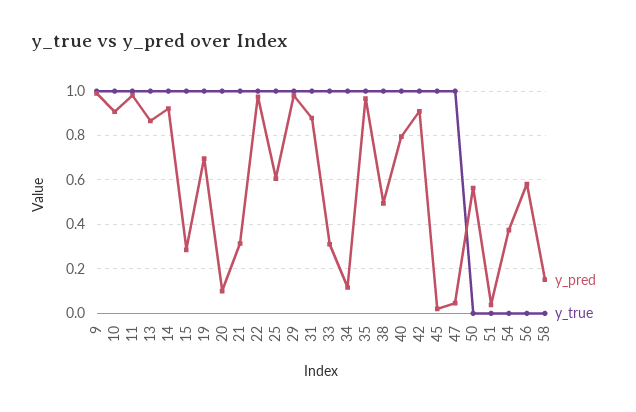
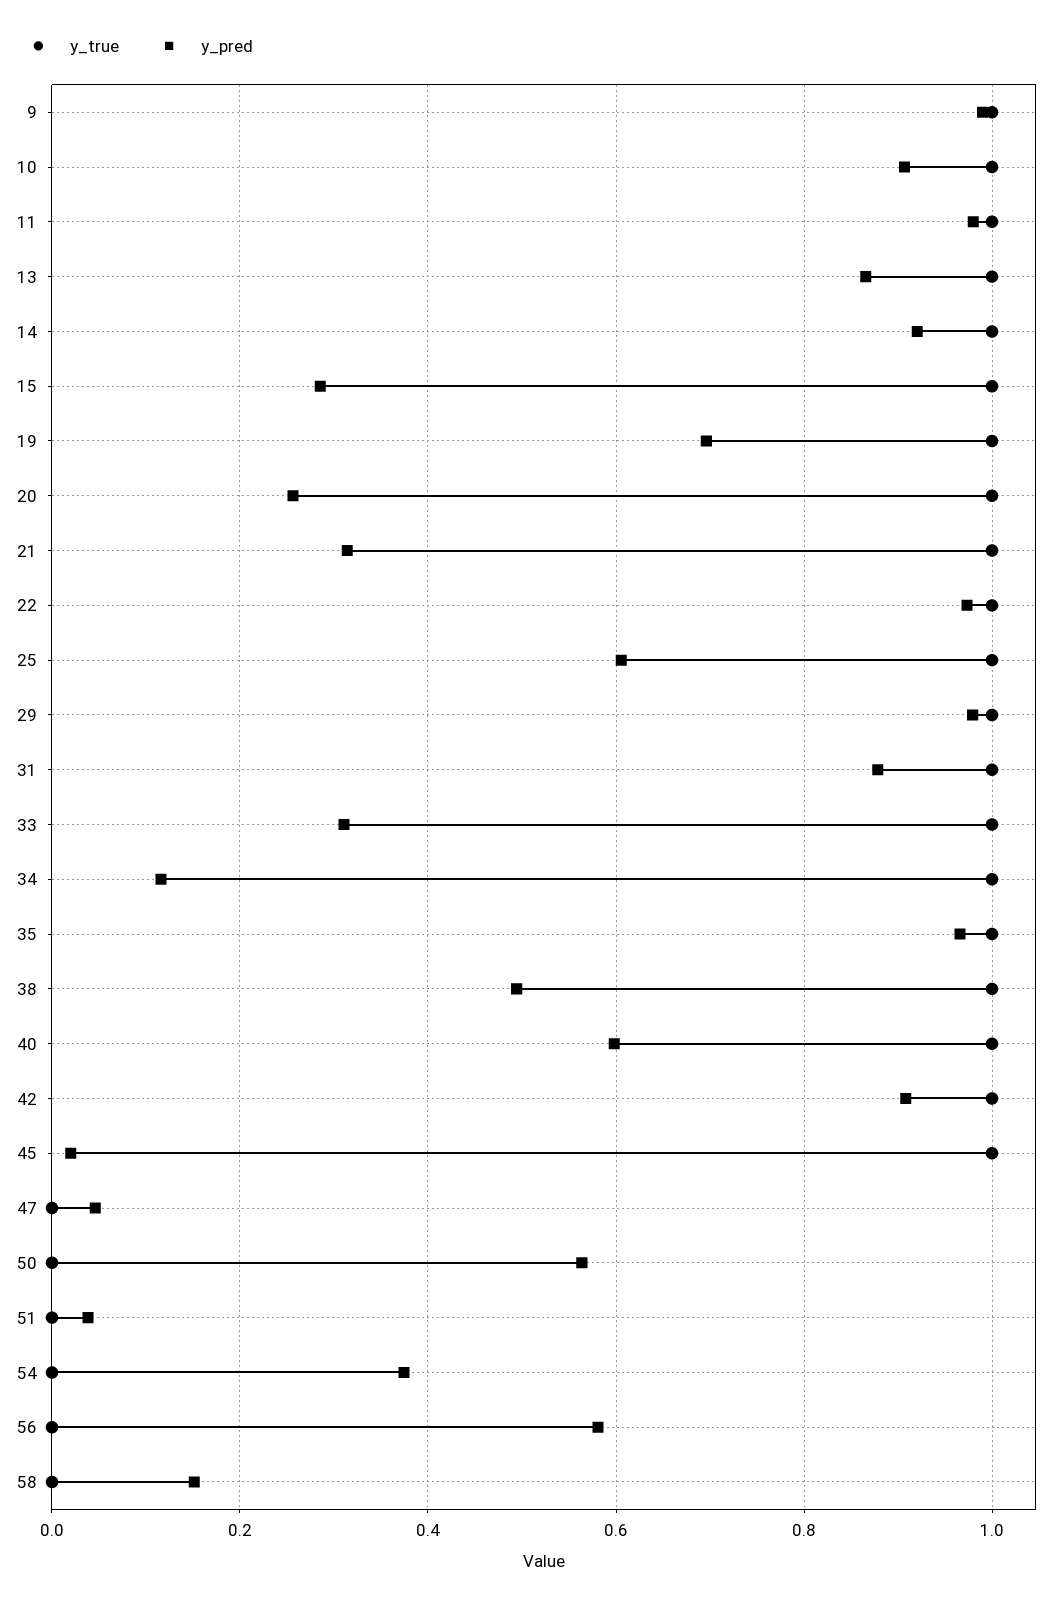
  {
    "y_pred": {
      "9": 0.98,
      "10": 0.9,
      "11": 0.98,
      "13": 0.86,
      "14": 0.92,
      "15": 0.28,
      "19": 0.7,
-     "20": 0.1,
+     "20": 0.26,
      "21": 0.32,
      "22": 0.98,
      "25": 0.6,
      "29": 0.98,
      "31": 0.88,
      "33": 0.32,
      "34": 0.12,
      "35": 0.96,
      "38": 0.5,
-     "40": 0.8,
+     "40": 0.6,
      "42": 0.9,
      "45": 0.02,
      "47": 0.04,
      "50": 0.56,
      "51": 0.04,
      "54": 0.38,
      "56": 0.58,
      "58": 0.16
    },
    "y_true": {
      "9": 1,
      "10": 1,
      "11": 1,
      "13": 1,
      "14": 1,
      "15": 1,
      "19": 1,
      "20": 1,
      "21": 1,
      "22": 1,
      "25": 1,
      "29": 1,
      "31": 1,
      "33": 1,
      "34": 1,
      "35": 1,
      "38": 1,
      "40": 1,
      "42": 1,
      "45": 1,
-     "47": 1,
+     "47": 0,
      "50": 0,
      "51": 0,
      "54": 0,
      "56": 0,
      "58": 0
    }
  }

